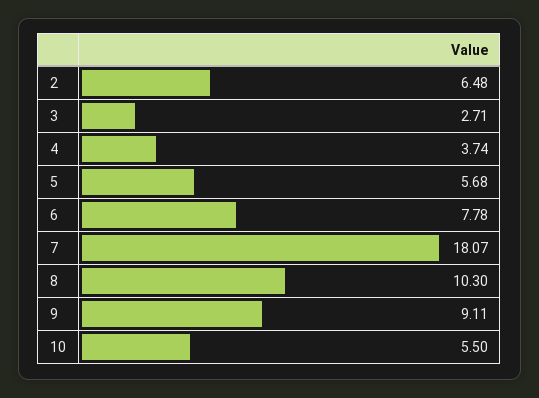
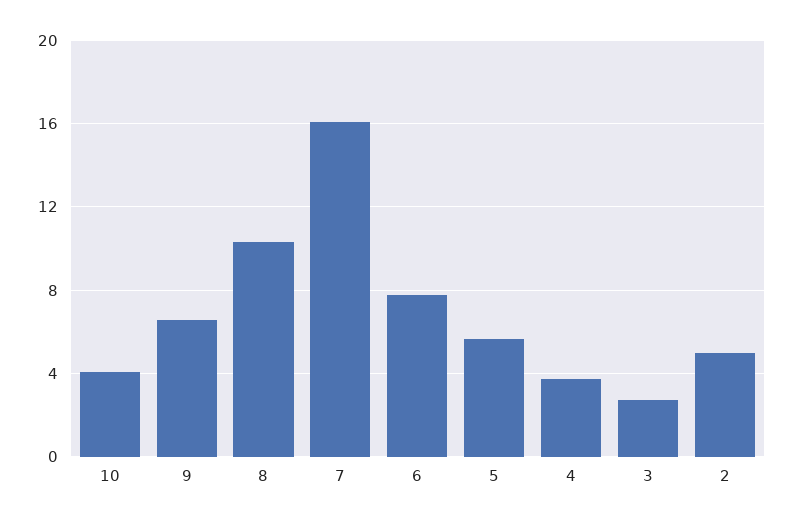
  {
-   "2": 6.48,
+   "2": 5,
    "3": 2.71,
    "4": 3.74,
    "5": 5.68,
    "6": 7.78,
-   "7": 18.07,
+   "7": 16,
    "8": 10.3,
-   "9": 9.11,
+   "9": 6.5,
-   "10": 5.5
+   "10": 4
  }

